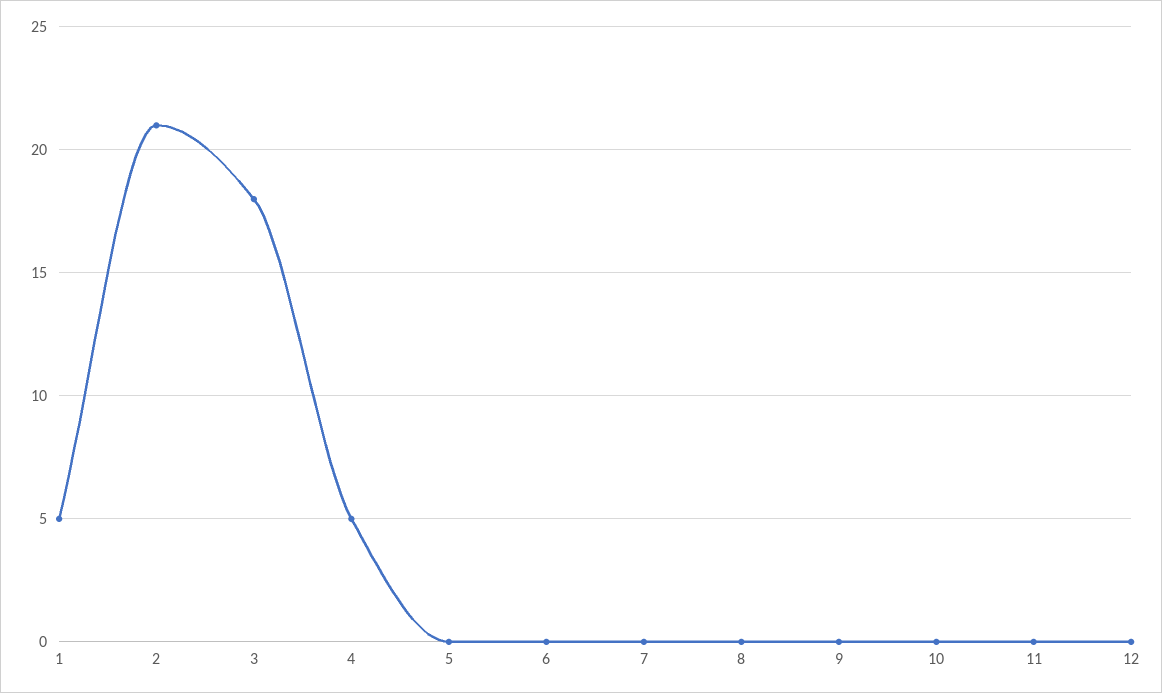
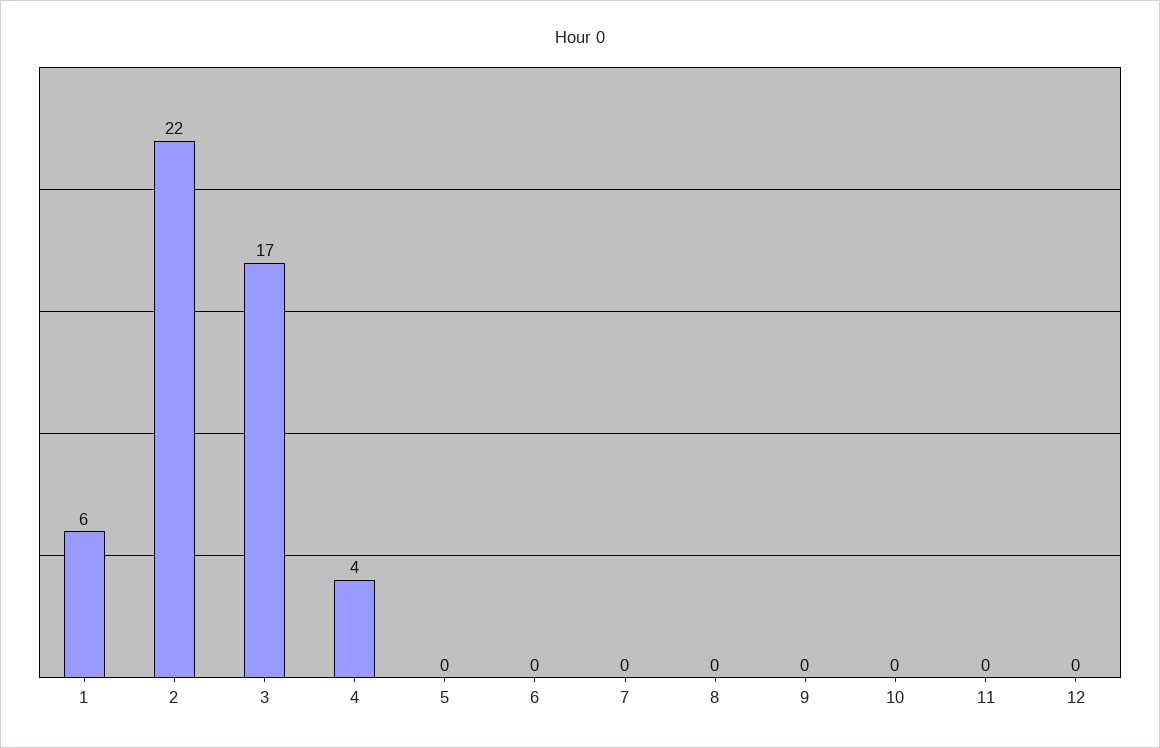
  {
-   "1": 5,
+   "1": 6,
-   "2": 21,
+   "2": 22,
-   "3": 18,
+   "3": 17,
-   "4": 5,
+   "4": 4,
    "5": 0,
    "6": 0,
    "7": 0,
    "8": 0,
    "9": 0,
    "10": 0,
    "11": 0,
    "12": 0
  }

